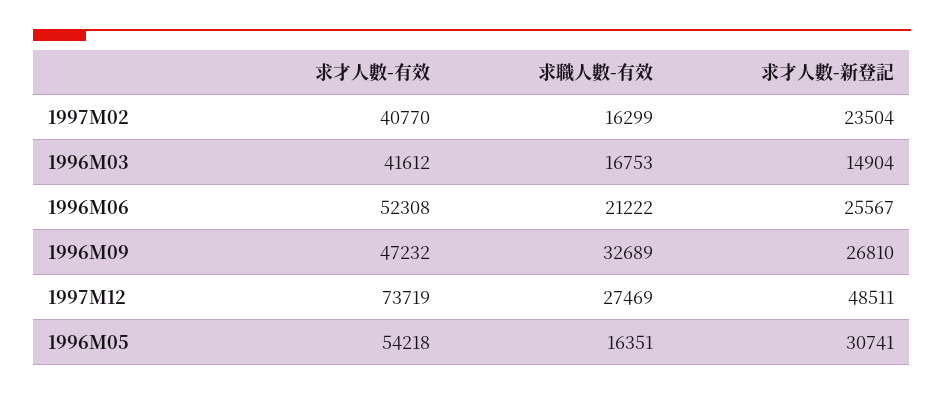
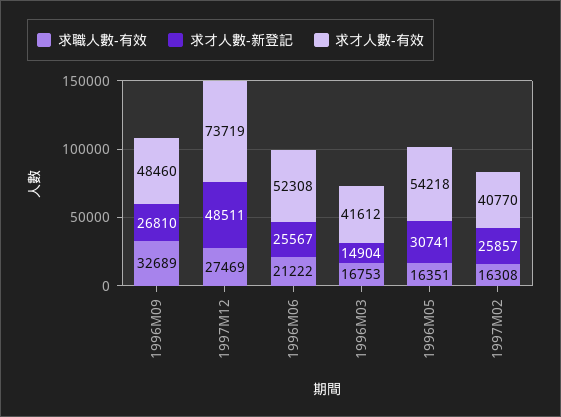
  {
    "求才人數-有效": {
      "1997M02": 40770,
      "1996M03": 41612,
      "1996M06": 52308,
-     "1996M09": 47232,
+     "1996M09": 48460,
      "1997M12": 73719,
      "1996M05": 54218
    },
    "求職人數-有效": {
-     "1997M02": 16299,
+     "1997M02": 16308,
      "1996M03": 16753,
      "1996M06": 21222,
      "1996M09": 32689,
      "1997M12": 27469,
      "1996M05": 16351
    },
    "求才人數-新登記": {
-     "1997M02": 23504,
+     "1997M02": 25857,
      "1996M03": 14904,
      "1996M06": 25567,
      "1996M09": 26810,
      "1997M12": 48511,
      "1996M05": 30741
    }
  }

